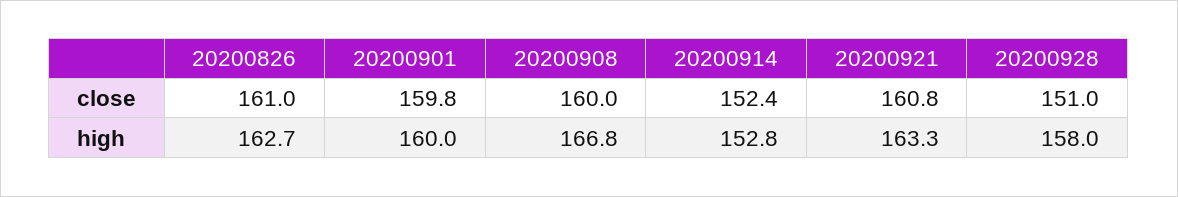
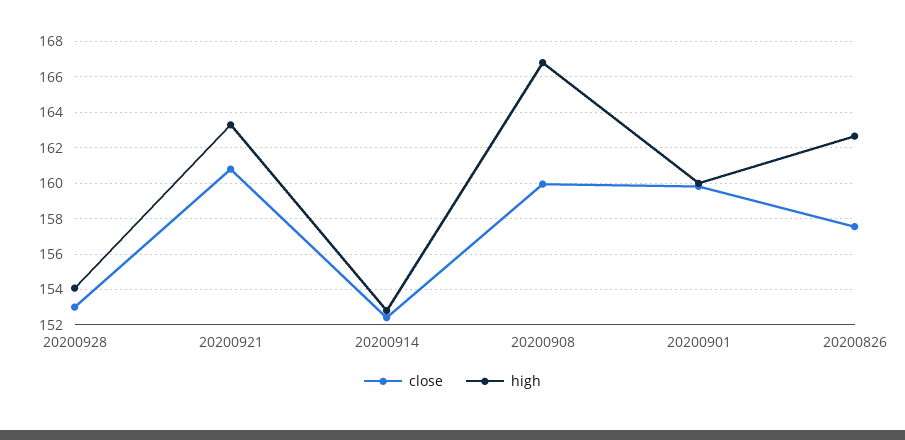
  {
    "close": {
-     "20200826": 161,
+     "20200826": 157.5,
      "20200901": 159.8,
      "20200908": 160,
      "20200914": 152.4,
      "20200921": 160.8,
-     "20200928": 151
+     "20200928": 153
    },
    "high": {
      "20200826": 162.7,
      "20200901": 160,
      "20200908": 166.8,
      "20200914": 152.8,
      "20200921": 163.3,
-     "20200928": 158
+     "20200928": 154
    }
  }

